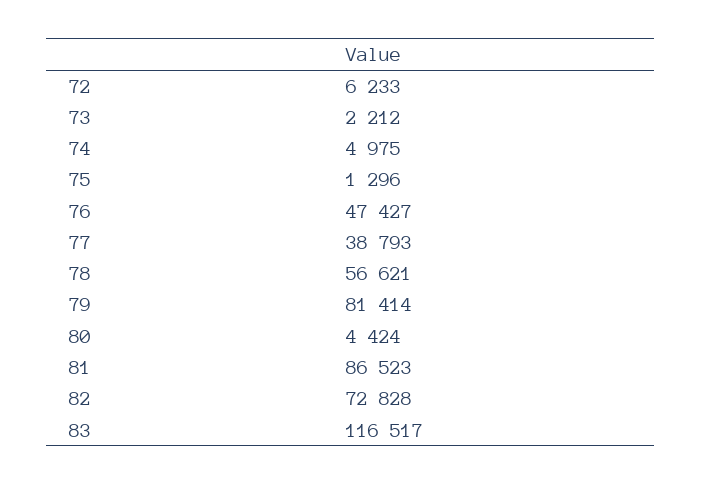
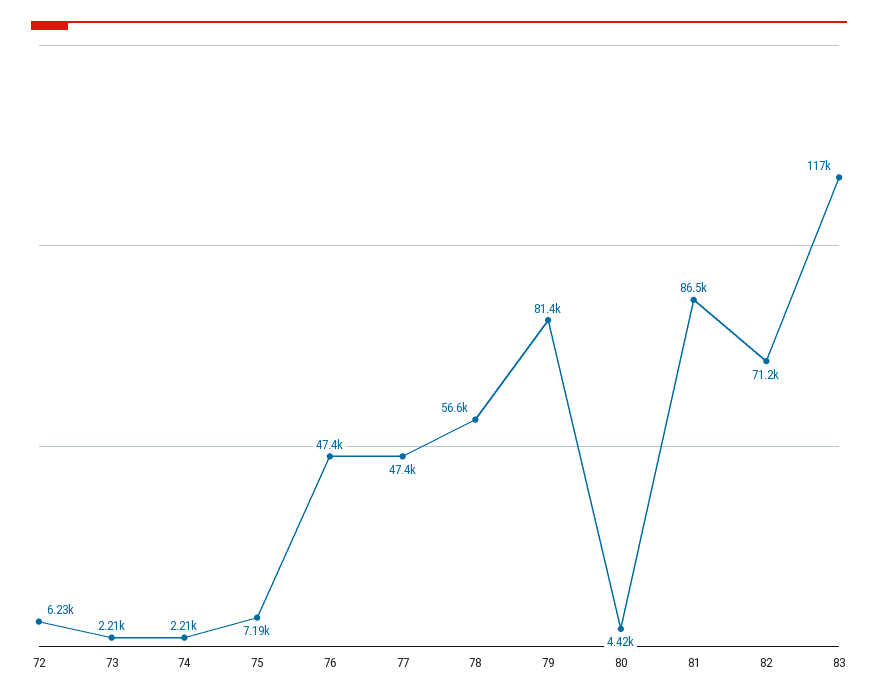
  {
    "72": 6233,
    "73": 2212,
-   "74": 4975,
+   "74": 2210,
-   "75": 1296,
+   "75": 7190,
    "76": 47427,
-   "77": 38793,
+   "77": 47400,
    "78": 56621,
    "79": 81414,
    "80": 4424,
    "81": 86523,
-   "82": 72828,
+   "82": 71200,
    "83": 116517
  }

